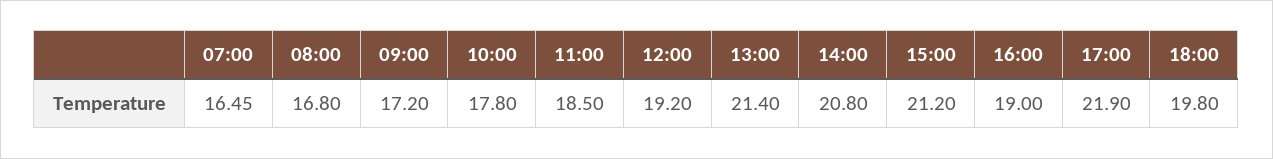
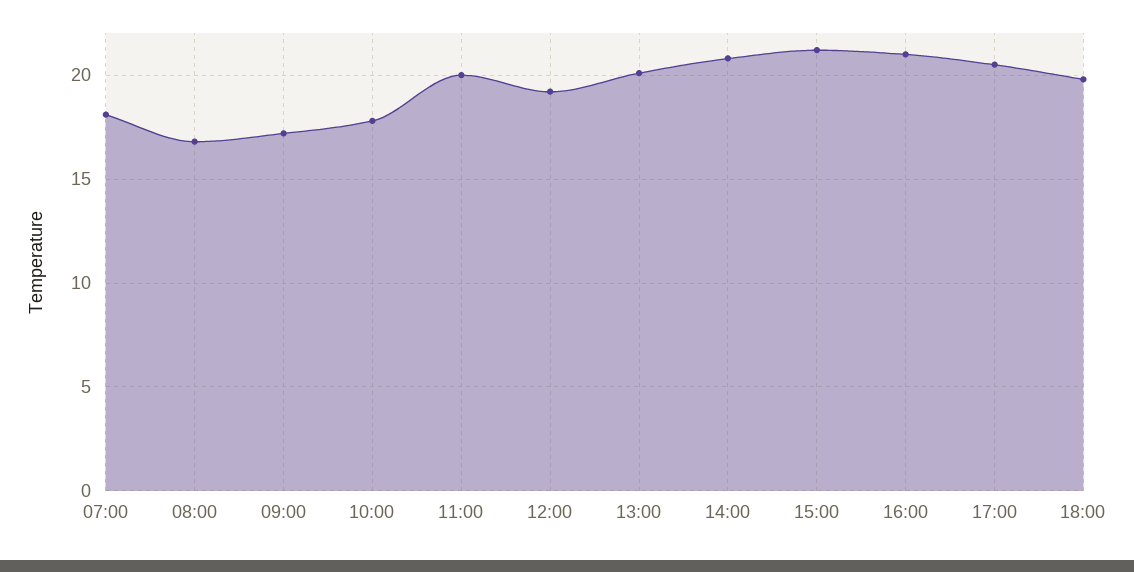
  {
-   "07:00": 16.45,
+   "07:00": 18,
    "08:00": 16.8,
    "09:00": 17.2,
    "10:00": 17.8,
-   "11:00": 18.5,
+   "11:00": 20,
    "12:00": 19.2,
-   "13:00": 21.4,
+   "13:00": 20,
    "14:00": 20.8,
    "15:00": 21.2,
-   "16:00": 19,
+   "16:00": 21,
-   "17:00": 21.9,
+   "17:00": 20.5,
    "18:00": 19.8
  }

